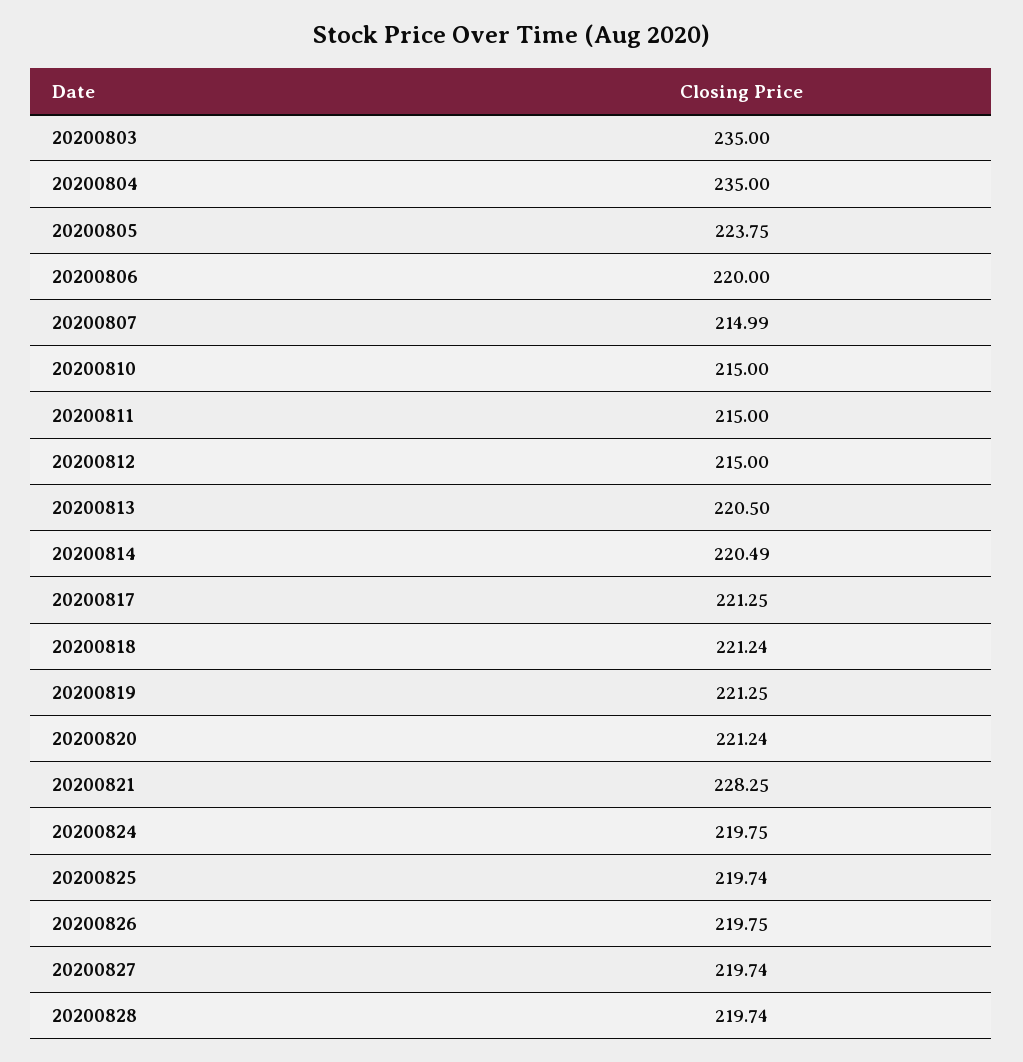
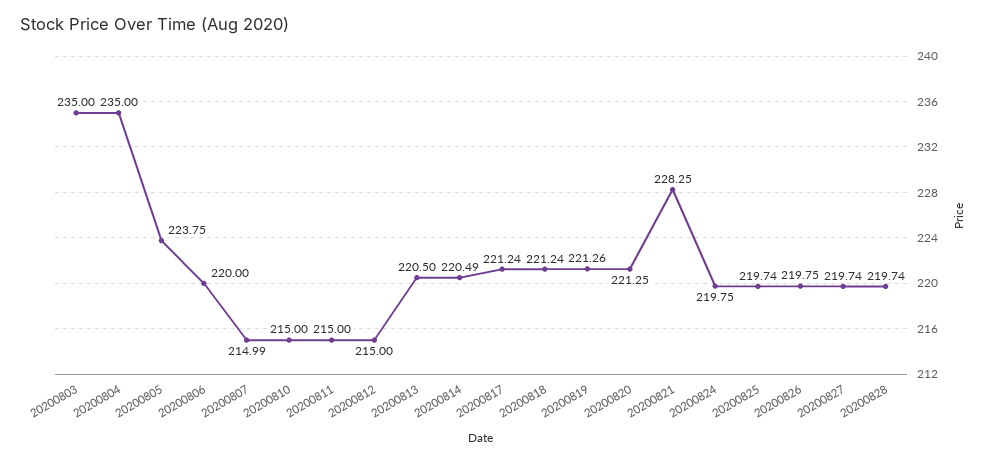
  {
    "20200803": 235,
    "20200804": 235,
    "20200805": 223.75,
    "20200806": 220,
    "20200807": 214.99,
    "20200810": 215,
    "20200811": 215,
    "20200812": 215,
    "20200813": 220.5,
    "20200814": 220.49,
-   "20200817": 221.25,
+   "20200817": 221.24,
    "20200818": 221.24,
-   "20200819": 221.25,
+   "20200819": 221.26,
-   "20200820": 221.24,
+   "20200820": 221.25,
    "20200821": 228.25,
    "20200824": 219.75,
    "20200825": 219.74,
    "20200826": 219.75,
    "20200827": 219.74,
    "20200828": 219.74
  }

